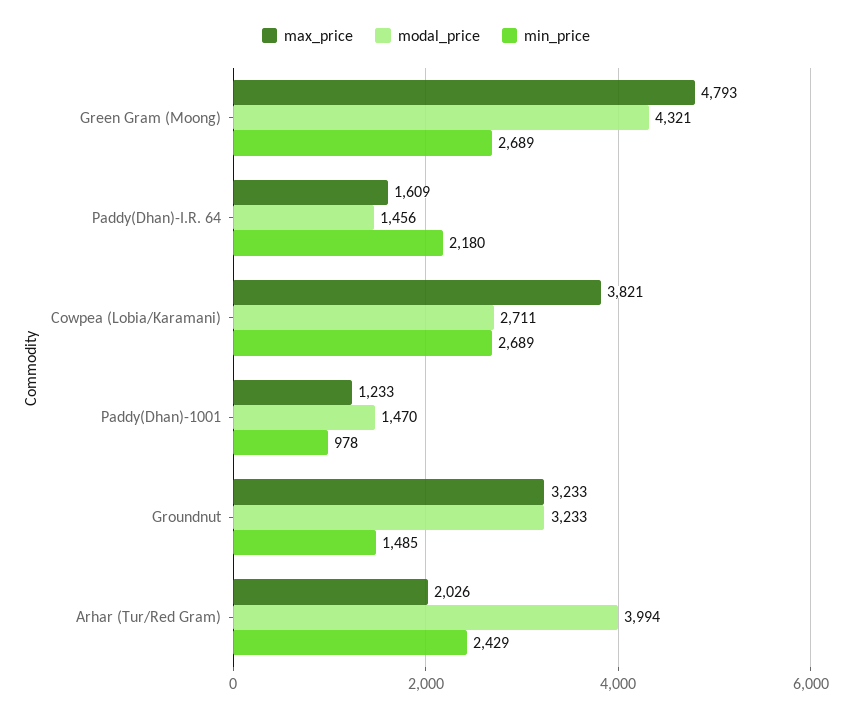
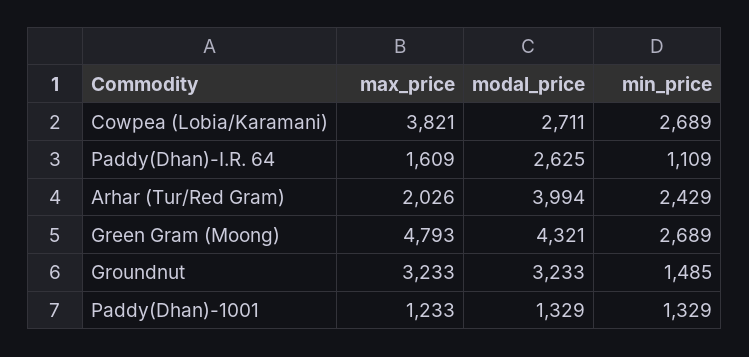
  {
    "max_price": {
      "Green Gram (Moong)": 4793,
      "Paddy(Dhan)-I.R. 64": 1609,
      "Cowpea (Lobia/Karamani)": 3821,
      "Paddy(Dhan)-1001": 1233,
      "Groundnut": 3233,
      "Arhar (Tur/Red Gram)": 2026
    },
    "modal_price": {
      "Green Gram (Moong)": 4321,
-     "Paddy(Dhan)-I.R. 64": 1456,
+     "Paddy(Dhan)-I.R. 64": 2625,
      "Cowpea (Lobia/Karamani)": 2711,
-     "Paddy(Dhan)-1001": 1470,
+     "Paddy(Dhan)-1001": 1329,
      "Groundnut": 3233,
      "Arhar (Tur/Red Gram)": 3994
    },
    "min_price": {
      "Green Gram (Moong)": 2689,
-     "Paddy(Dhan)-I.R. 64": 2180,
+     "Paddy(Dhan)-I.R. 64": 1109,
      "Cowpea (Lobia/Karamani)": 2689,
-     "Paddy(Dhan)-1001": 978,
+     "Paddy(Dhan)-1001": 1329,
      "Groundnut": 1485,
      "Arhar (Tur/Red Gram)": 2429
    }
  }

